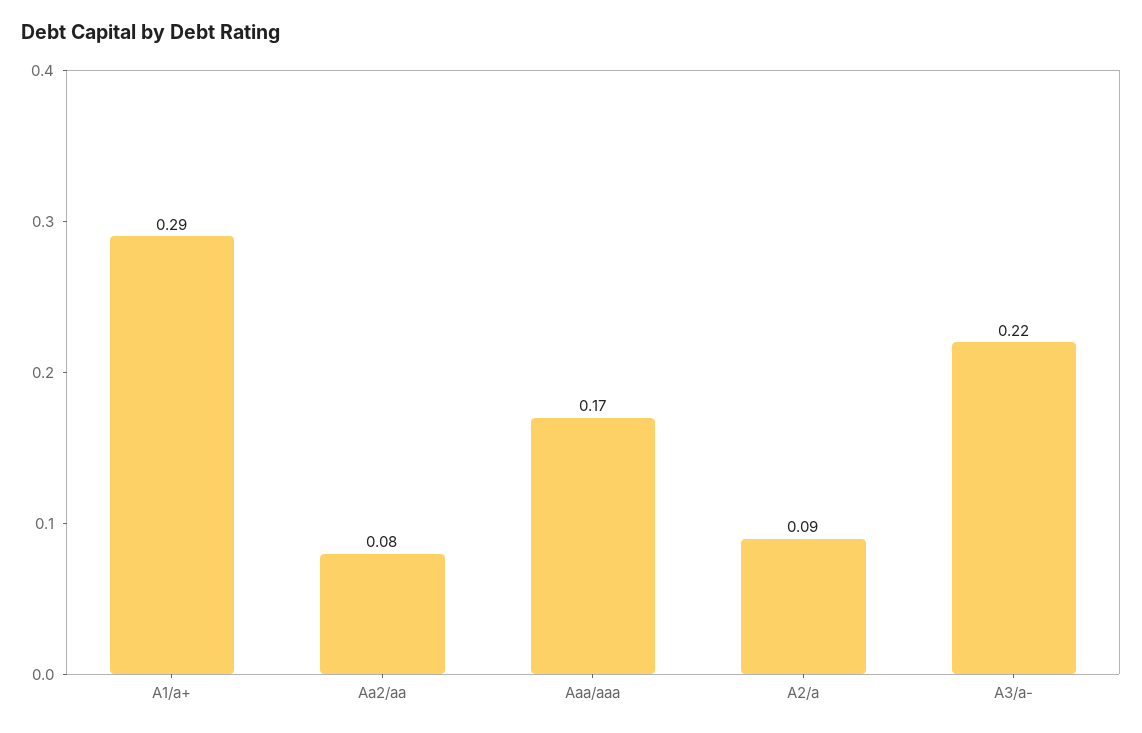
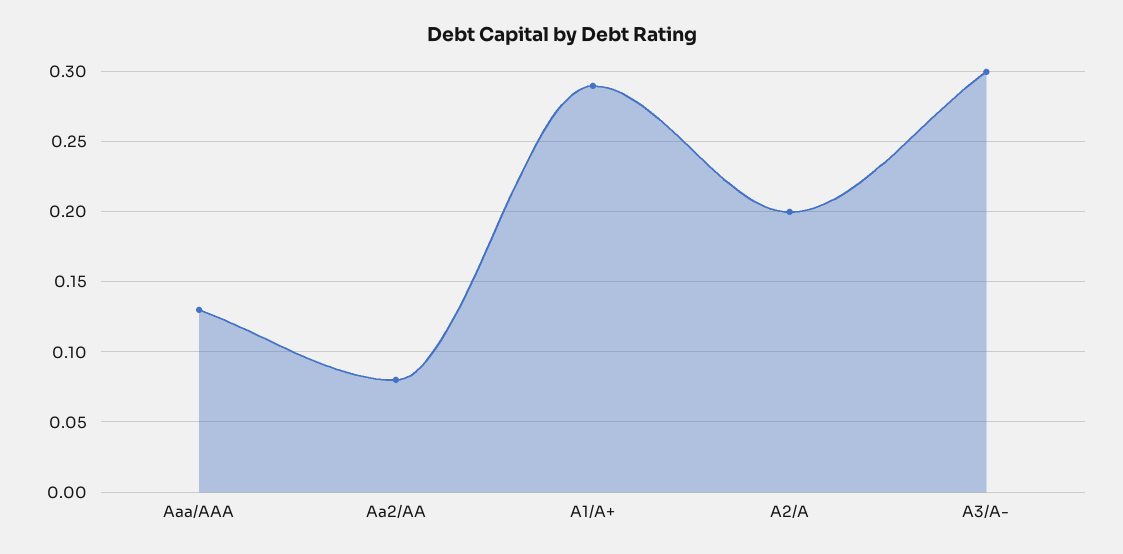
  {
    "A1/a+": 0.29,
    "Aa2/aa": 0.08,
-   "Aaa/aaa": 0.17,
+   "Aaa/aaa": 0.13,
-   "A2/a": 0.09,
+   "A2/a": 0.2,
-   "A3/a-": 0.22
+   "A3/a-": 0.3
  }

